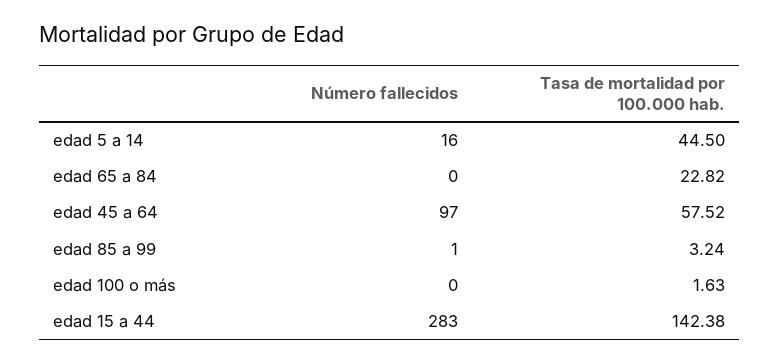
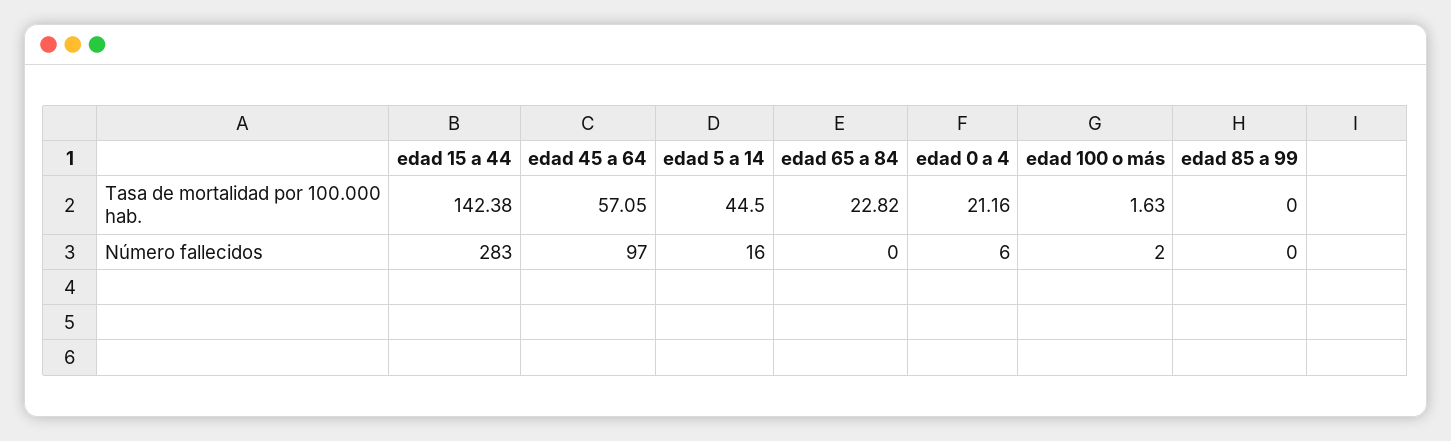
  {
    "Número fallecidos": {
      "edad 5 a 14": 16,
      "edad 65 a 84": 0,
      "edad 45 a 64": 97,
-     "edad 85 a 99": 1,
+     "edad 85 a 99": 0,
-     "edad 100 o más": 0,
+     "edad 100 o más": 2,
-     "edad 15 a 44": 283
+     "edad 15 a 44": 283,
+     "edad 0 a 4": 6
    },
    "Tasa de mortalidad por 100.000 hab.": {
      "edad 5 a 14": 44.5,
      "edad 65 a 84": 22.82,
-     "edad 45 a 64": 57.52,
+     "edad 45 a 64": 57.05,
-     "edad 85 a 99": 3.24,
+     "edad 85 a 99": 0,
      "edad 100 o más": 1.63,
-     "edad 15 a 44": 142.38
+     "edad 15 a 44": 142.38,
+     "edad 0 a 4": 21.16
    }
  }

